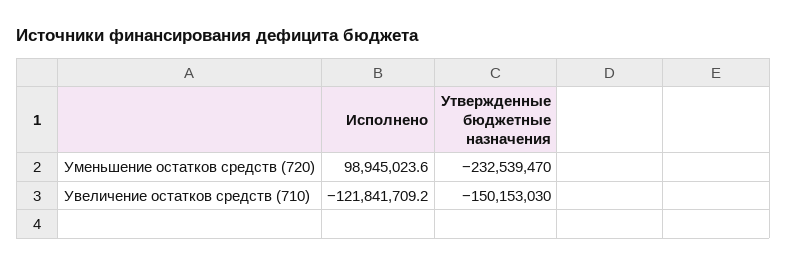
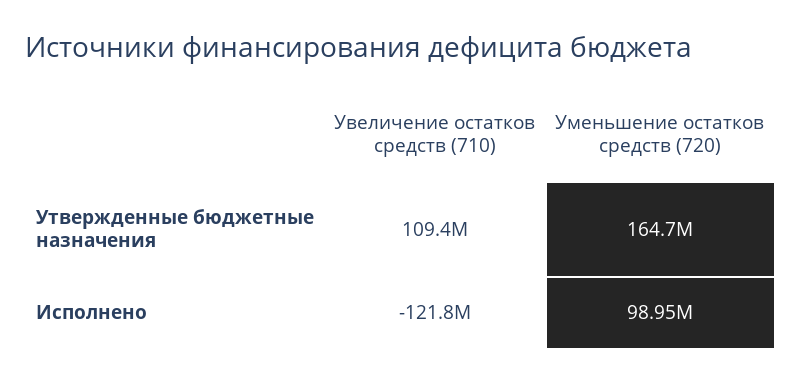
  {
    "Исполнено": {
      "Уменьшение остатков средств (720)": 98945023.6,
      "Увеличение остатков средств (710)": -121841709.2
    },
    "Утвержденные бюджетные назначения": {
-     "Уменьшение остатков средств (720)": -232539470,
+     "Уменьшение остатков средств (720)": 164700000,
-     "Увеличение остатков средств (710)": -150153030
+     "Увеличение остатков средств (710)": 109400000
    }
  }

